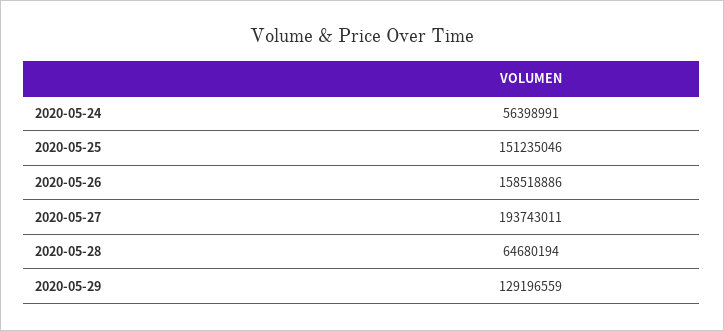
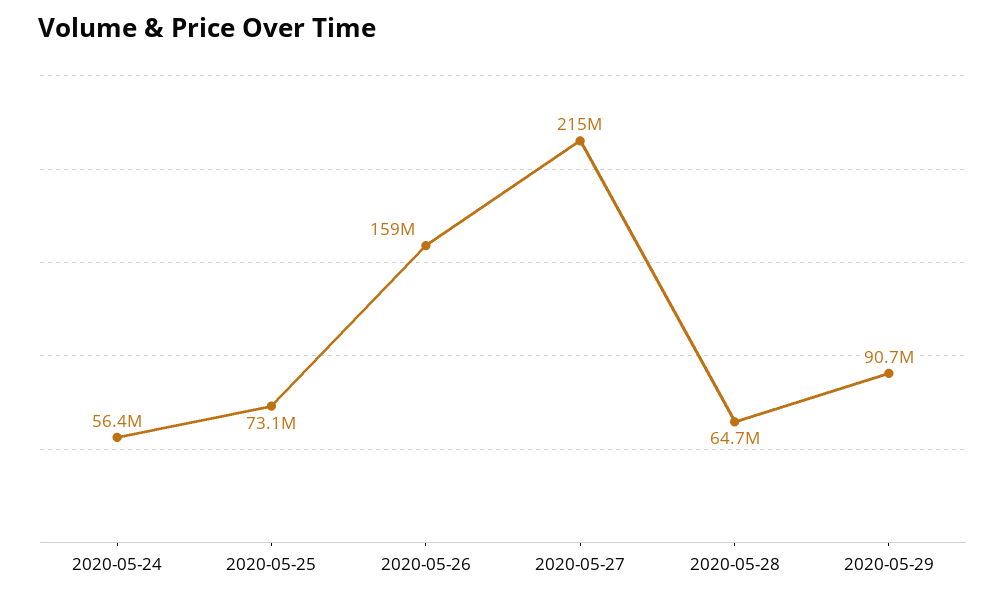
  {
    "2020-05-24": 56398991,
-   "2020-05-25": 151235046,
+   "2020-05-25": 73100000,
    "2020-05-26": 158518886,
-   "2020-05-27": 193743011,
+   "2020-05-27": 215000000,
    "2020-05-28": 64680194,
-   "2020-05-29": 129196559
+   "2020-05-29": 90700000
  }

